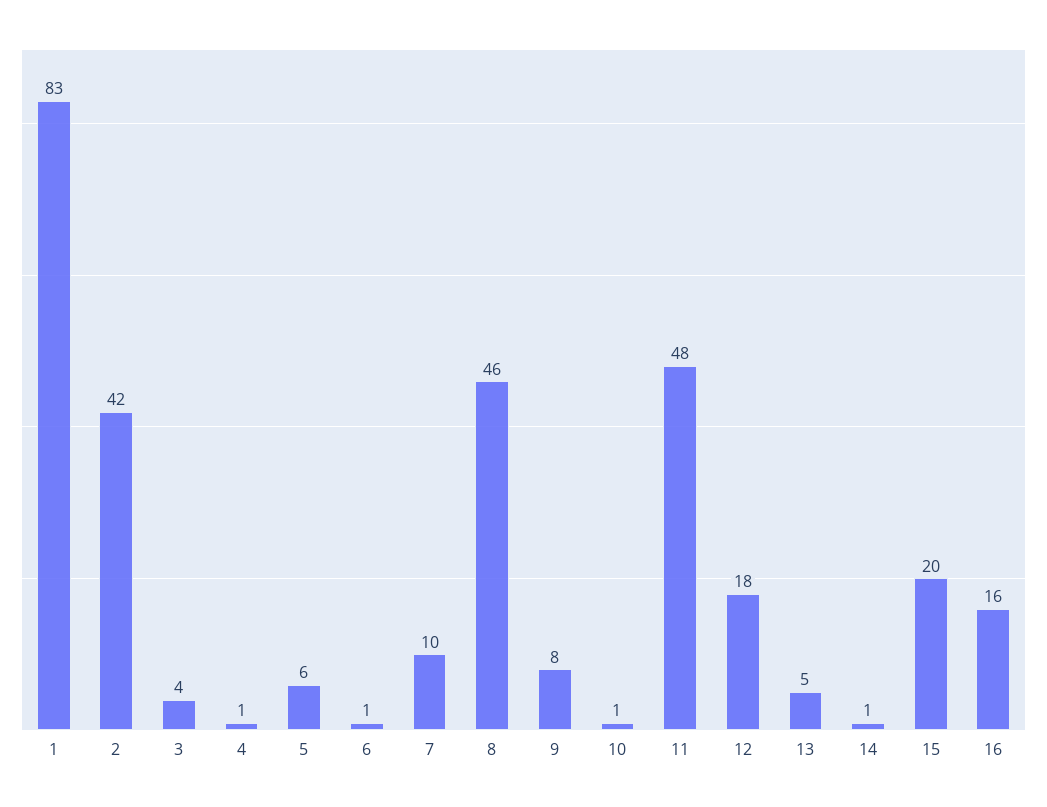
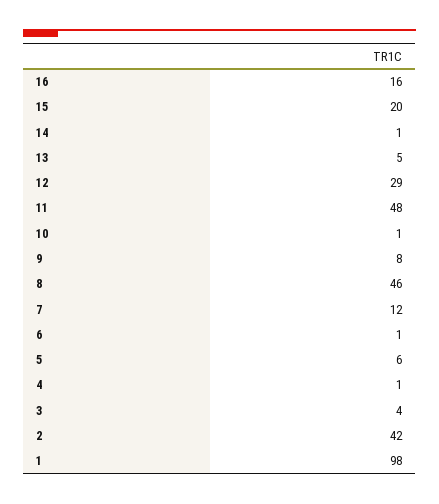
  {
-   "1": 83,
+   "1": 98,
    "2": 42,
    "3": 4,
    "4": 1,
    "5": 6,
    "6": 1,
-   "7": 10,
+   "7": 12,
    "8": 46,
    "9": 8,
    "10": 1,
    "11": 48,
-   "12": 18,
+   "12": 29,
    "13": 5,
    "14": 1,
    "15": 20,
    "16": 16
  }

